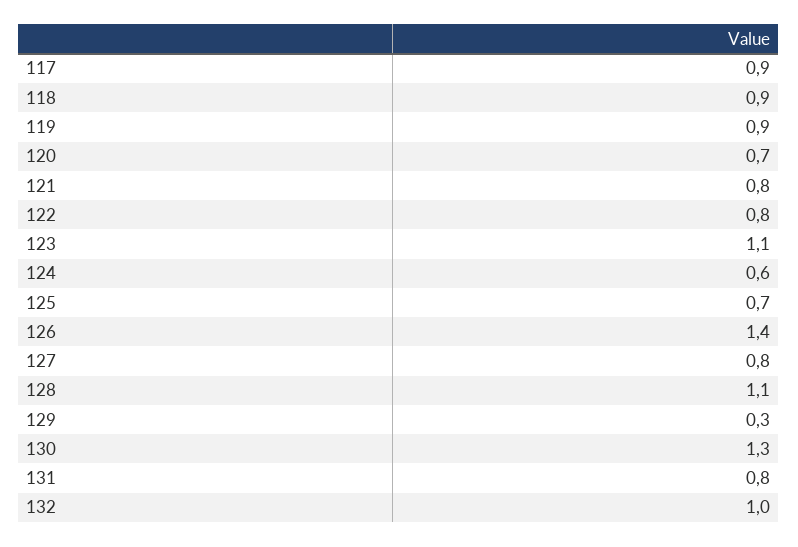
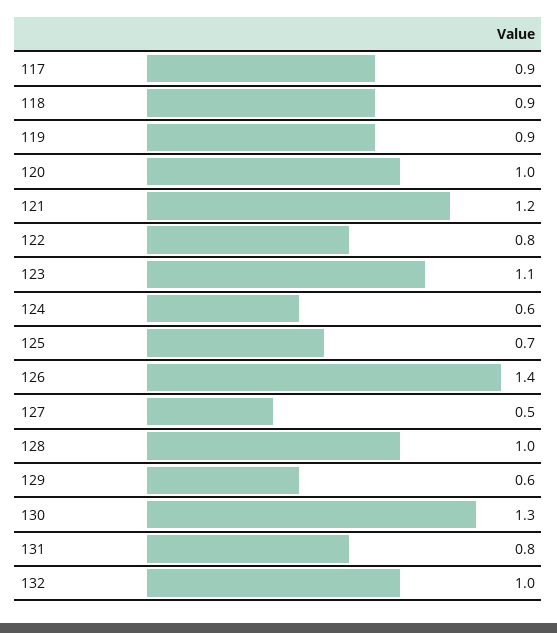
  {
    "117": 0.9,
    "118": 0.9,
    "119": 0.9,
-   "120": 0.7,
+   "120": 1,
-   "121": 0.8,
+   "121": 1.2,
    "122": 0.8,
    "123": 1.1,
    "124": 0.6,
    "125": 0.7,
    "126": 1.4,
-   "127": 0.8,
+   "127": 0.5,
-   "128": 1.1,
+   "128": 1,
-   "129": 0.3,
+   "129": 0.6,
    "130": 1.3,
    "131": 0.8,
    "132": 1
  }

